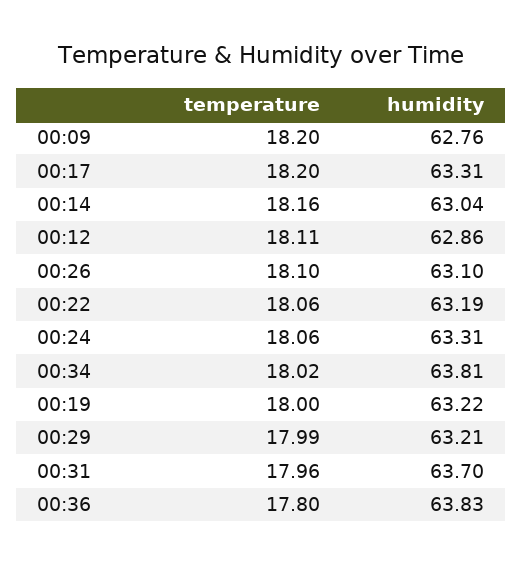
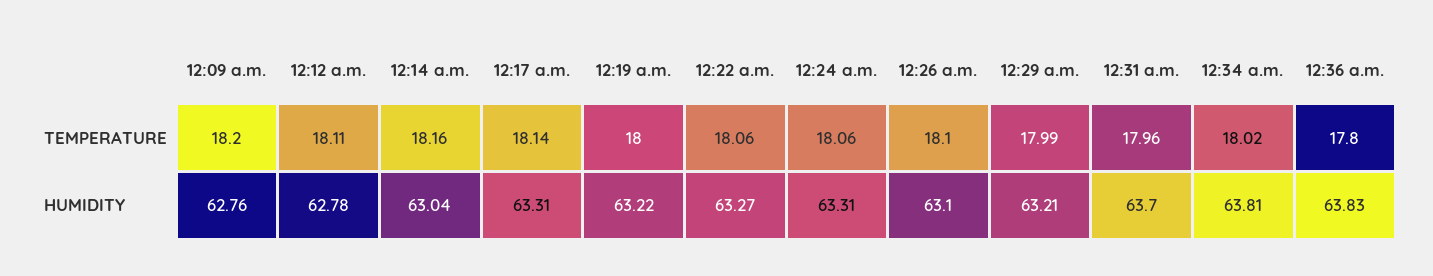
  {
    "temperature": {
      "00:09": 18.2,
-     "00:17": 18.2,
+     "00:17": 18.14,
      "00:14": 18.16,
      "00:12": 18.11,
      "00:26": 18.1,
      "00:22": 18.06,
      "00:24": 18.06,
      "00:34": 18.02,
      "00:19": 18,
      "00:29": 17.99,
      "00:31": 17.96,
      "00:36": 17.8
    },
    "humidity": {
      "00:09": 62.76,
      "00:17": 63.31,
      "00:14": 63.04,
-     "00:12": 62.86,
+     "00:12": 62.78,
      "00:26": 63.1,
-     "00:22": 63.19,
+     "00:22": 63.27,
      "00:24": 63.31,
      "00:34": 63.81,
      "00:19": 63.22,
      "00:29": 63.21,
      "00:31": 63.7,
      "00:36": 63.83
    }
  }

